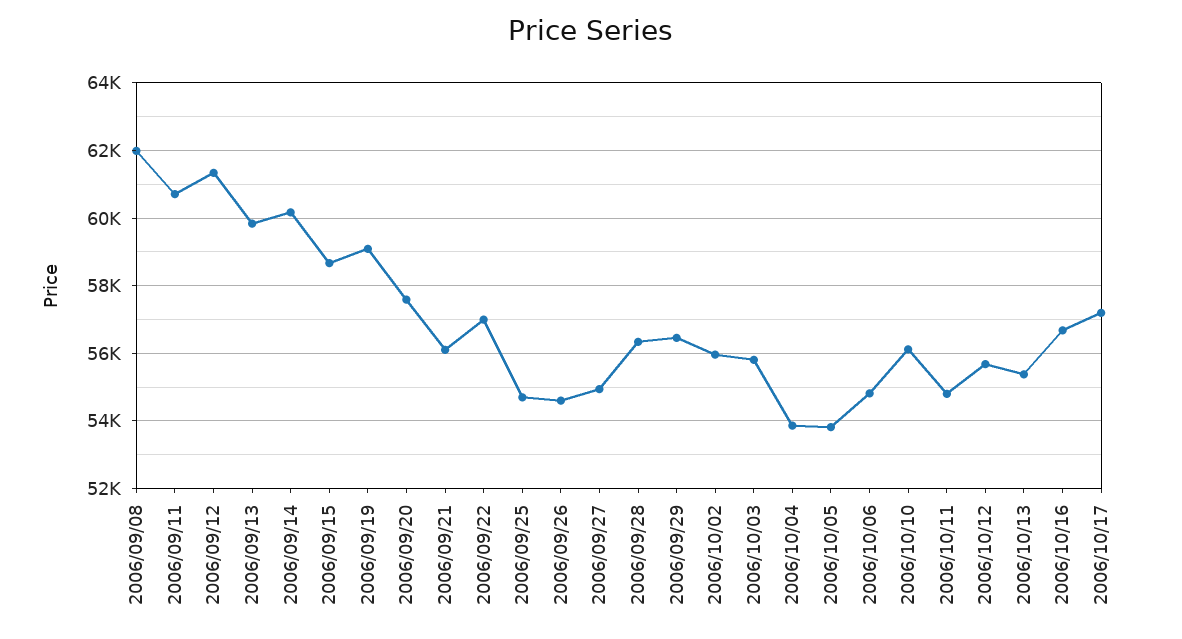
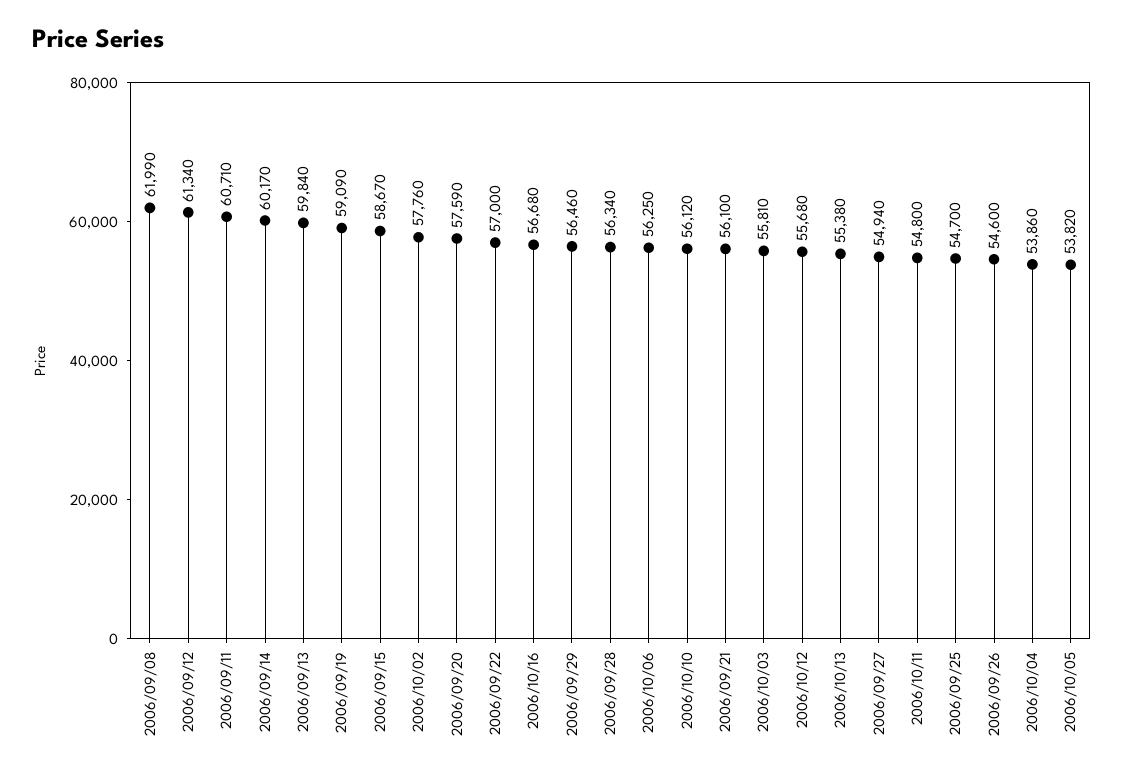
  {
    "2006/09/08": 61990,
    "2006/09/11": 60710,
    "2006/09/12": 61340,
    "2006/09/13": 59840,
    "2006/09/14": 60170,
    "2006/09/15": 58670,
    "2006/09/19": 59090,
    "2006/09/20": 57590,
    "2006/09/21": 56100,
    "2006/09/22": 57000,
    "2006/09/25": 54700,
    "2006/09/26": 54600,
    "2006/09/27": 54940,
    "2006/09/28": 56340,
    "2006/09/29": 56460,
-   "2006/10/02": 56000,
+   "2006/10/02": 57760,
    "2006/10/03": 55810,
    "2006/10/04": 53860,
    "2006/10/05": 53820,
-   "2006/10/06": 54800,
+   "2006/10/06": 56250,
    "2006/10/10": 56120,
    "2006/10/11": 54800,
    "2006/10/12": 55680,
    "2006/10/13": 55380,
-   "2006/10/16": 56680,
+   "2006/10/16": 56680
-   "2006/10/17": 57200
  }

